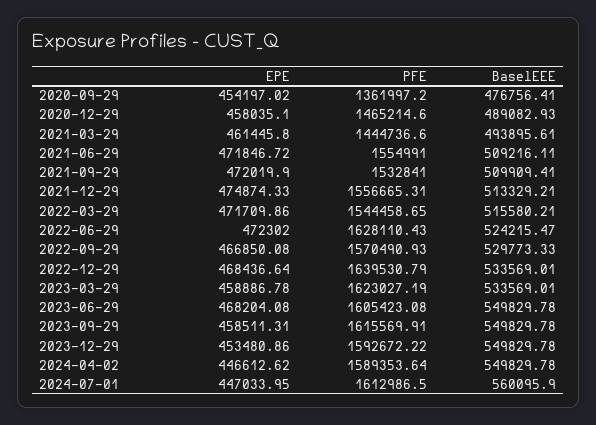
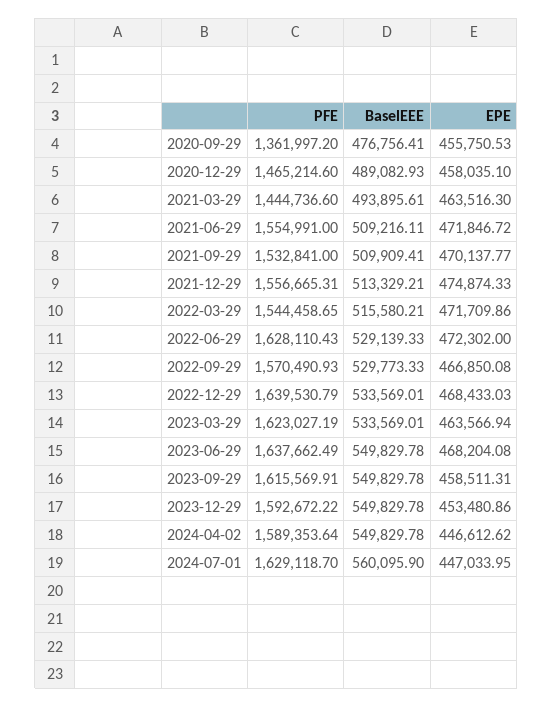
  {
    "EPE": {
-     "2020-09-29": 454197.02,
+     "2020-09-29": 455750.53,
      "2020-12-29": 458035.1,
-     "2021-03-29": 461445.8,
+     "2021-03-29": 463516.3,
      "2021-06-29": 471846.72,
-     "2021-09-29": 472019.9,
+     "2021-09-29": 470137.77,
      "2021-12-29": 474874.33,
      "2022-03-29": 471709.86,
      "2022-06-29": 472302,
      "2022-09-29": 466850.08,
-     "2022-12-29": 468436.64,
+     "2022-12-29": 468433.03,
-     "2023-03-29": 458886.78,
+     "2023-03-29": 463566.94,
      "2023-06-29": 468204.08,
      "2023-09-29": 458511.31,
      "2023-12-29": 453480.86,
      "2024-04-02": 446612.62,
      "2024-07-01": 447033.95
    },
    "PFE": {
      "2020-09-29": 1361997.2,
      "2020-12-29": 1465214.6,
      "2021-03-29": 1444736.6,
      "2021-06-29": 1554991,
      "2021-09-29": 1532841,
      "2021-12-29": 1556665.31,
      "2022-03-29": 1544458.65,
      "2022-06-29": 1628110.43,
      "2022-09-29": 1570490.93,
      "2022-12-29": 1639530.79,
      "2023-03-29": 1623027.19,
-     "2023-06-29": 1605423.08,
+     "2023-06-29": 1637662.49,
      "2023-09-29": 1615569.91,
      "2023-12-29": 1592672.22,
      "2024-04-02": 1589353.64,
-     "2024-07-01": 1612986.5
+     "2024-07-01": 1629118.7
    },
    "BaselEEE": {
      "2020-09-29": 476756.41,
      "2020-12-29": 489082.93,
      "2021-03-29": 493895.61,
      "2021-06-29": 509216.11,
      "2021-09-29": 509909.41,
      "2021-12-29": 513329.21,
      "2022-03-29": 515580.21,
-     "2022-06-29": 524215.47,
+     "2022-06-29": 529139.33,
      "2022-09-29": 529773.33,
      "2022-12-29": 533569.01,
      "2023-03-29": 533569.01,
      "2023-06-29": 549829.78,
      "2023-09-29": 549829.78,
      "2023-12-29": 549829.78,
      "2024-04-02": 549829.78,
      "2024-07-01": 560095.9
    }
  }

